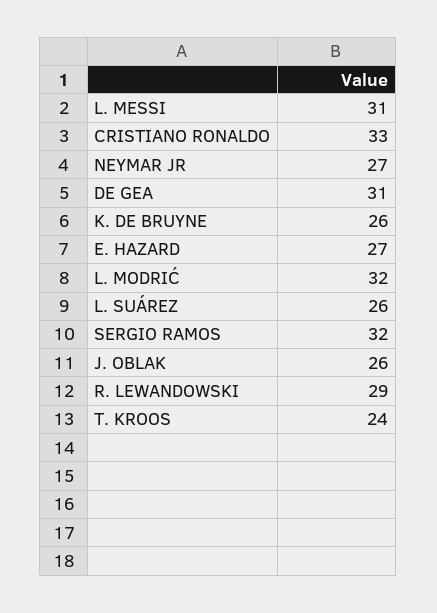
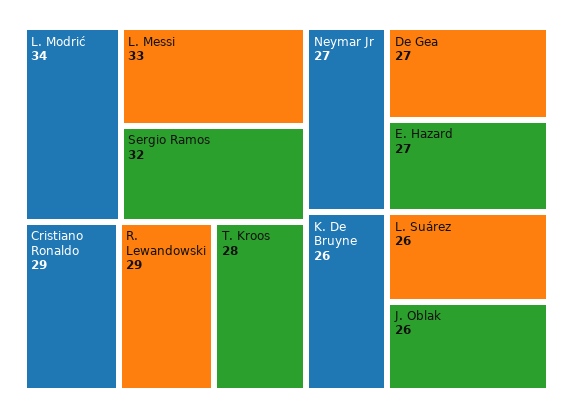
  {
-   "L. MESSI": 31,
+   "L. MESSI": 33,
-   "CRISTIANO RONALDO": 33,
+   "CRISTIANO RONALDO": 29,
    "NEYMAR JR": 27,
-   "DE GEA": 31,
+   "DE GEA": 27,
    "K. DE BRUYNE": 26,
    "E. HAZARD": 27,
-   "L. MODRIĆ": 32,
+   "L. MODRIĆ": 34,
    "L. SUÁREZ": 26,
    "SERGIO RAMOS": 32,
    "J. OBLAK": 26,
    "R. LEWANDOWSKI": 29,
-   "T. KROOS": 24
+   "T. KROOS": 28
  }

